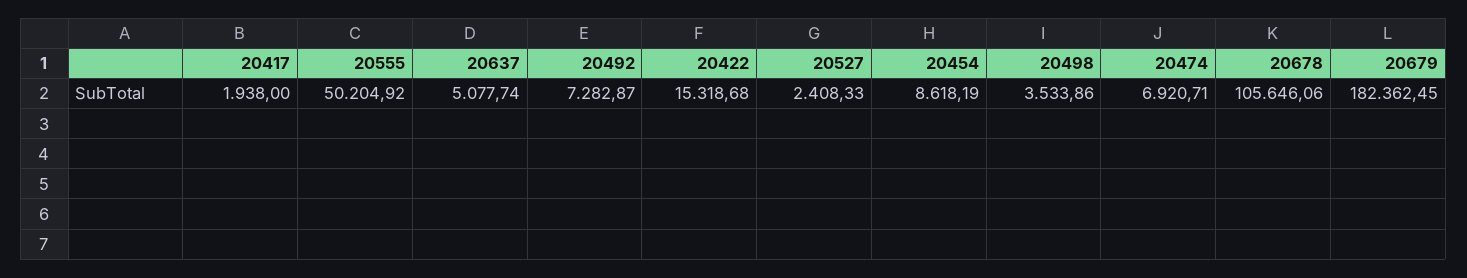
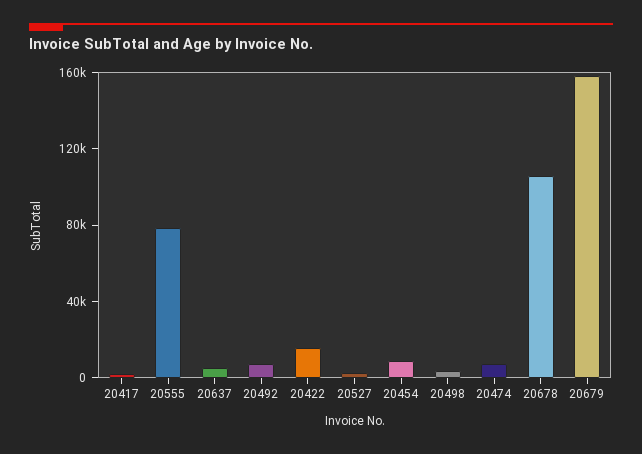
  {
    "20417": 1938,
-   "20555": 50204.92,
+   "20555": 80000,
    "20637": 5077.74,
    "20492": 7282.87,
    "20422": 15318.68,
    "20527": 2408.33,
    "20454": 8618.19,
    "20498": 3533.86,
    "20474": 6920.71,
    "20678": 105646.06,
-   "20679": 182362.45
+   "20679": 160000
  }

